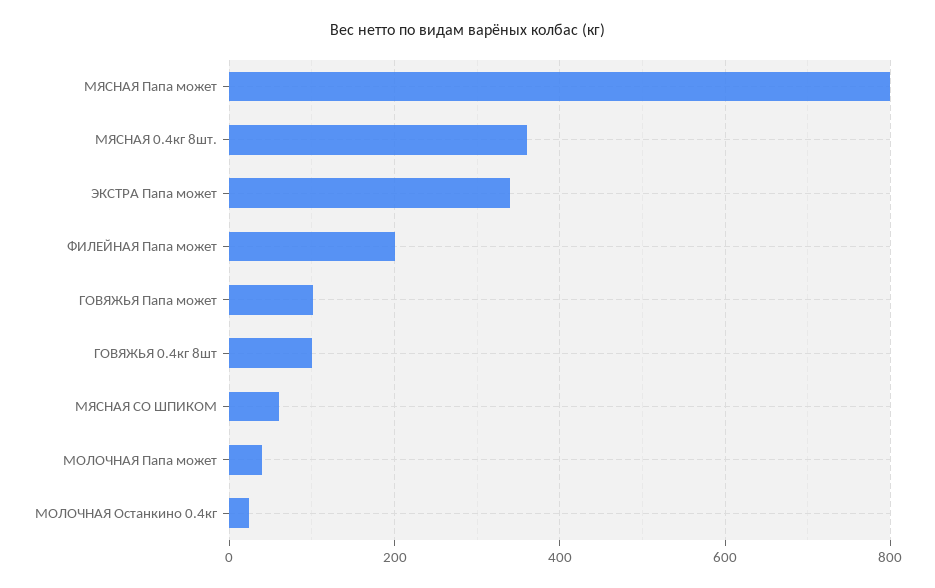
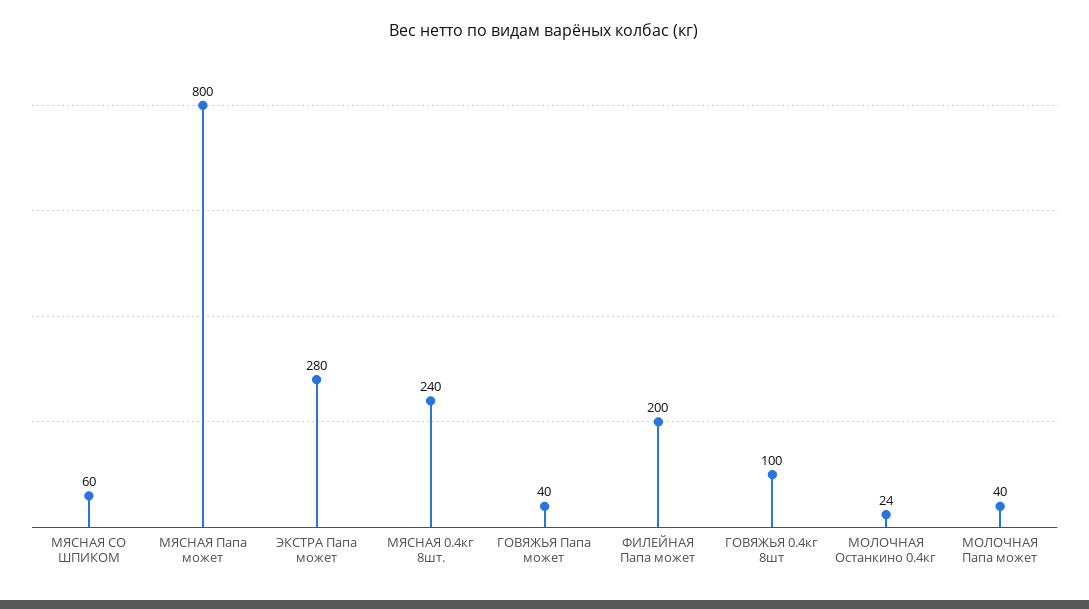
  {
    "МЯСНАЯ Папа может": 800,
-   "МЯСНАЯ 0.4кг 8шт.": 360,
+   "МЯСНАЯ 0.4кг 8шт.": 240,
-   "ЭКСТРА Папа может": 340,
+   "ЭКСТРА Папа может": 280,
    "ФИЛЕЙНАЯ Папа может": 200,
-   "ГОВЯЖЬЯ Папа может": 100,
+   "ГОВЯЖЬЯ Папа может": 40,
    "ГОВЯЖЬЯ 0.4кг 8шт": 100,
    "МЯСНАЯ СО ШПИКОМ": 60,
    "МОЛОЧНАЯ Папа может": 40,
    "МОЛОЧНАЯ Останкино 0.4кг": 24
  }

